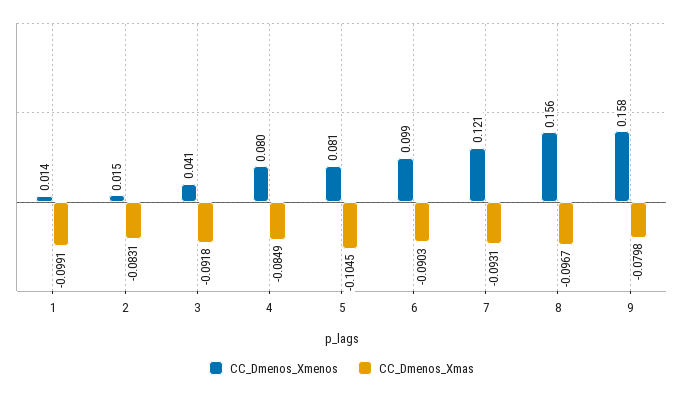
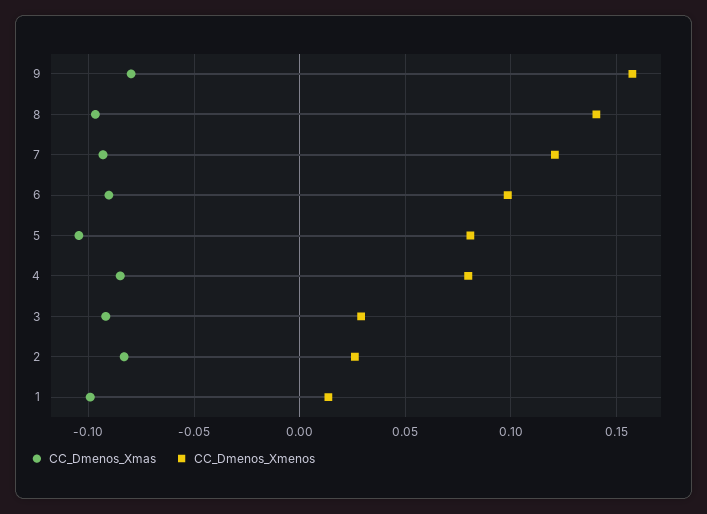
  {
    "CC_Dmenos_Xmenos": {
      "1": 0.014,
-     "2": 0.015,
+     "2": 0.025,
-     "3": 0.041,
+     "3": 0.03,
      "4": 0.08,
      "5": 0.081,
      "6": 0.099,
      "7": 0.121,
-     "8": 0.156,
+     "8": 0.14,
      "9": 0.158
    },
    "CC_Dmenos_Xmas": {
      "1": -0.0991,
      "2": -0.0831,
      "3": -0.0918,
      "4": -0.0849,
      "5": -0.1045,
      "6": -0.0903,
      "7": -0.0931,
      "8": -0.0967,
      "9": -0.0798
    }
  }

